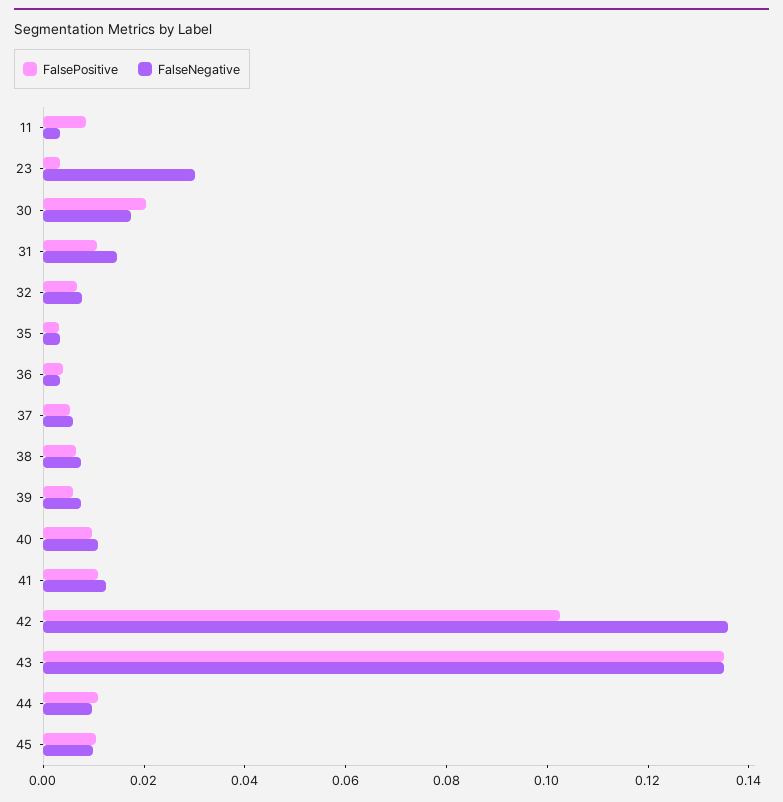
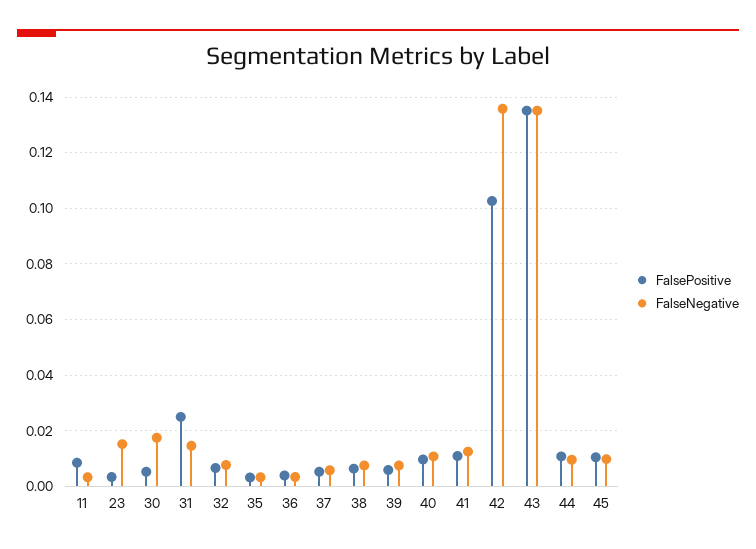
  {
    "FalsePositive": {
      "11": 0.0075,
      "23": 0.0025,
-     "30": 0.02,
+     "30": 0.005,
-     "31": 0.01,
+     "31": 0.025,
      "32": 0.0075,
      "35": 0.0025,
      "36": 0.005,
      "37": 0.005,
      "38": 0.0075,
      "39": 0.005,
      "40": 0.01,
      "41": 0.01,
      "42": 0.1025,
      "43": 0.135,
      "44": 0.01,
      "45": 0.01
    },
    "FalseNegative": {
      "11": 0.0025,
-     "23": 0.03,
+     "23": 0.015,
      "30": 0.0175,
      "31": 0.015,
      "32": 0.0075,
      "35": 0.0025,
      "36": 0.0025,
      "37": 0.005,
      "38": 0.0075,
      "39": 0.0075,
      "40": 0.01,
      "41": 0.0125,
      "42": 0.135,
      "43": 0.135,
      "44": 0.01,
      "45": 0.01
    }
  }

